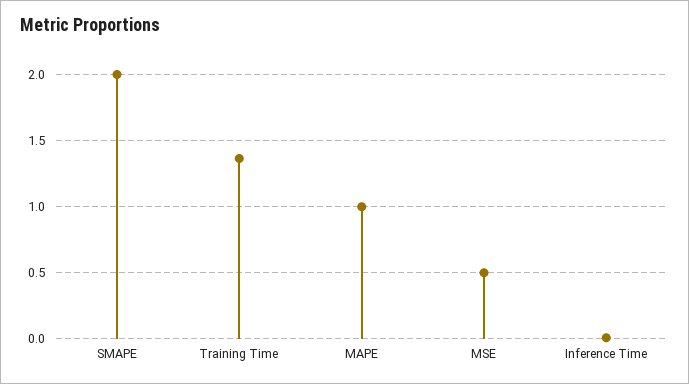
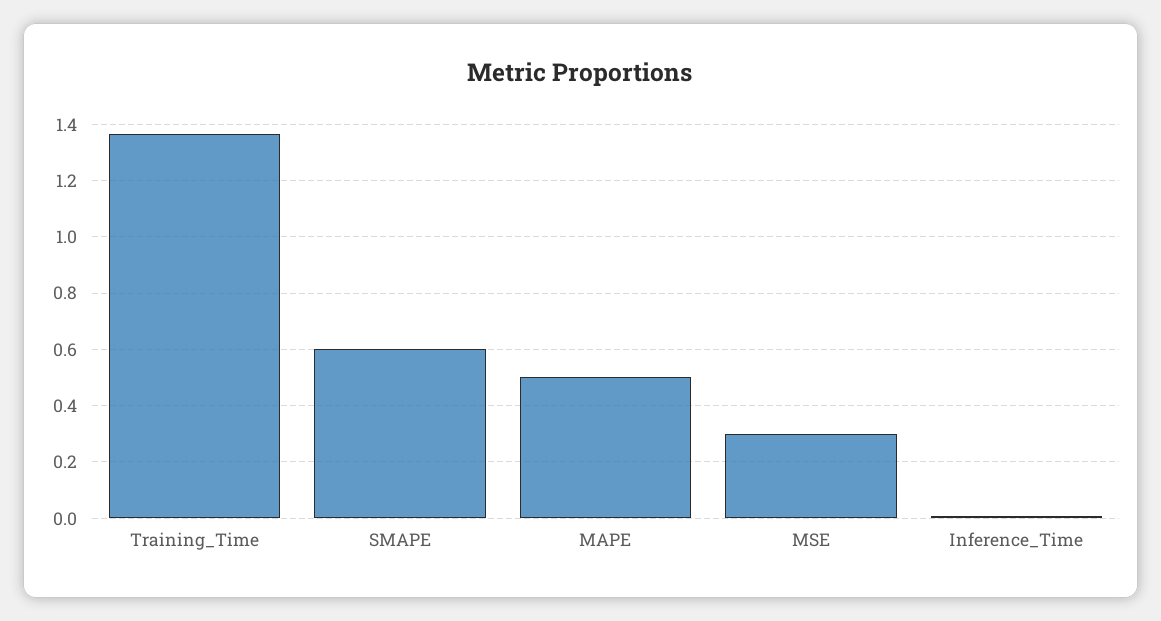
  {
-   "SMAPE": 2,
+   "SMAPE": 0.6,
    "Training Time": 1.375,
-   "MAPE": 1,
+   "MAPE": 0.5,
-   "MSE": 0.5,
+   "MSE": 0.3,
    "Inference Time": 0
  }

